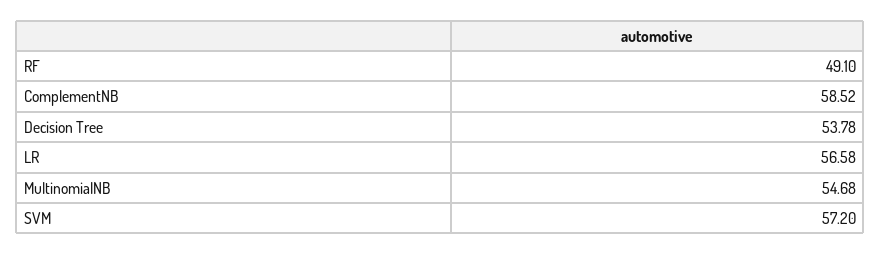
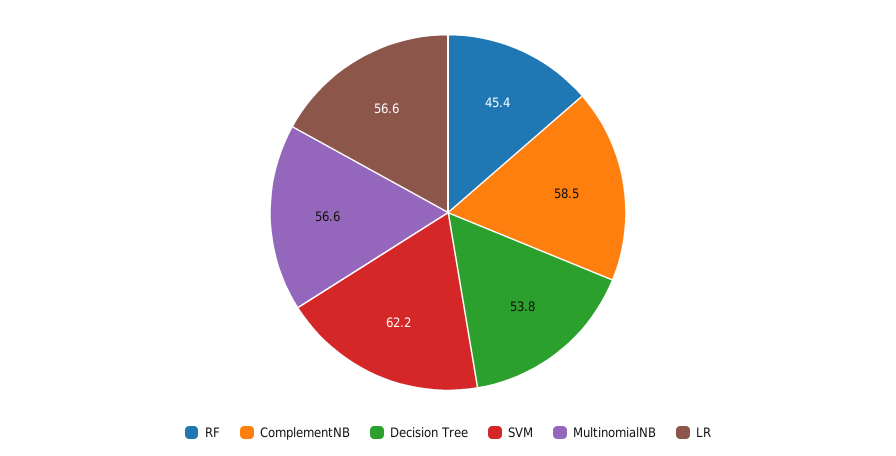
  {
-   "RF": 49.1,
+   "RF": 45.4,
    "ComplementNB": 58.52,
    "Decision Tree": 53.78,
    "LR": 56.58,
-   "MultinomialNB": 54.68,
+   "MultinomialNB": 56.6,
-   "SVM": 57.2
+   "SVM": 62.2
  }

